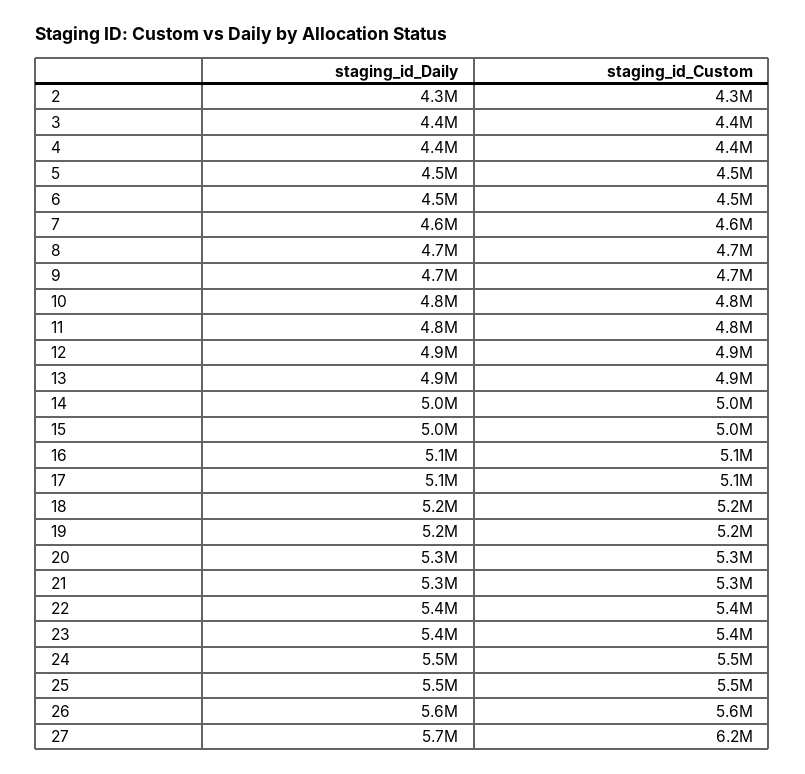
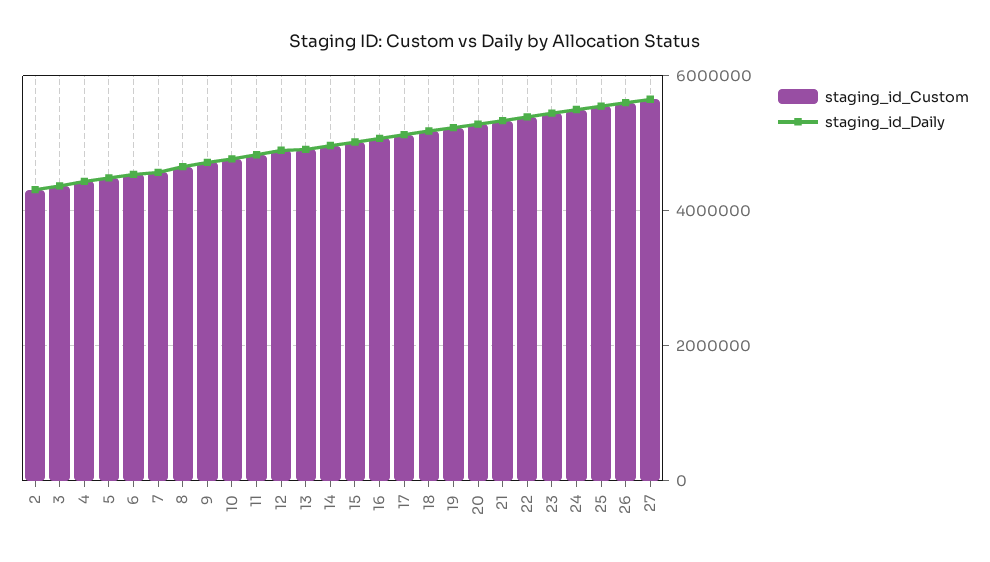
  {
    "staging_id_Daily": {
      "2": 4300000,
      "3": 4400000,
      "4": 4400000,
      "5": 4500000,
      "6": 4500000,
      "7": 4600000,
      "8": 4700000,
      "9": 4700000,
      "10": 4800000,
      "11": 4800000,
      "12": 4900000,
      "13": 4900000,
      "14": 5000000,
      "15": 5000000,
      "16": 5100000,
      "17": 5100000,
      "18": 5200000,
      "19": 5200000,
      "20": 5300000,
      "21": 5300000,
      "22": 5400000,
      "23": 5400000,
      "24": 5500000,
      "25": 5500000,
      "26": 5600000,
      "27": 5700000
    },
    "staging_id_Custom": {
      "2": 4300000,
      "3": 4400000,
      "4": 4400000,
      "5": 4500000,
      "6": 4500000,
      "7": 4600000,
      "8": 4700000,
      "9": 4700000,
      "10": 4800000,
      "11": 4800000,
      "12": 4900000,
      "13": 4900000,
      "14": 5000000,
      "15": 5000000,
      "16": 5100000,
      "17": 5100000,
      "18": 5200000,
      "19": 5200000,
      "20": 5300000,
      "21": 5300000,
      "22": 5400000,
      "23": 5400000,
      "24": 5500000,
      "25": 5500000,
      "26": 5600000,
-     "27": 6200000
+     "27": 5600000
    }
  }

